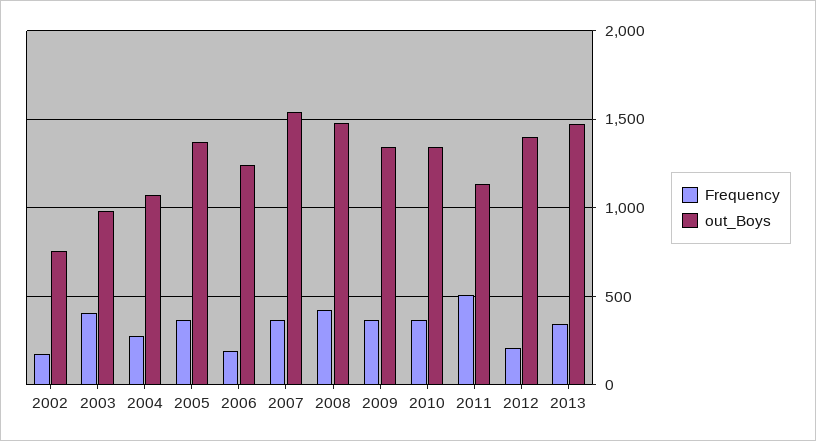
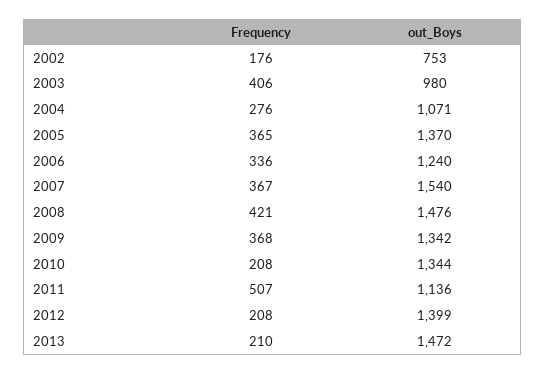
  {
    "Frequency": {
      "2002": 176,
      "2003": 406,
      "2004": 276,
      "2005": 365,
-     "2006": 200,
+     "2006": 336,
      "2007": 367,
      "2008": 421,
      "2009": 368,
-     "2010": 350,
+     "2010": 208,
      "2011": 507,
      "2012": 208,
-     "2013": 350
+     "2013": 210
    },
    "out_Boys": {
      "2002": 753,
      "2003": 980,
      "2004": 1071,
      "2005": 1370,
      "2006": 1240,
      "2007": 1540,
      "2008": 1476,
      "2009": 1342,
      "2010": 1344,
      "2011": 1136,
      "2012": 1399,
      "2013": 1472
    }
  }

